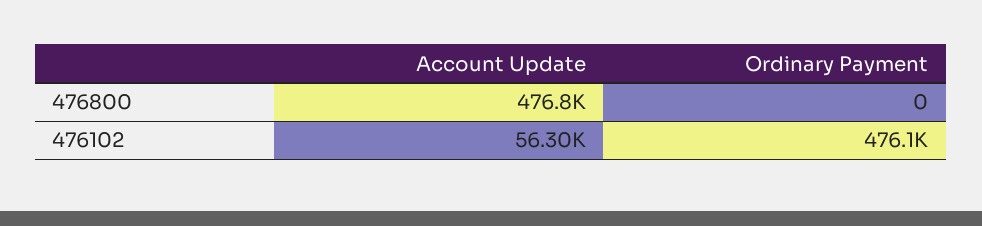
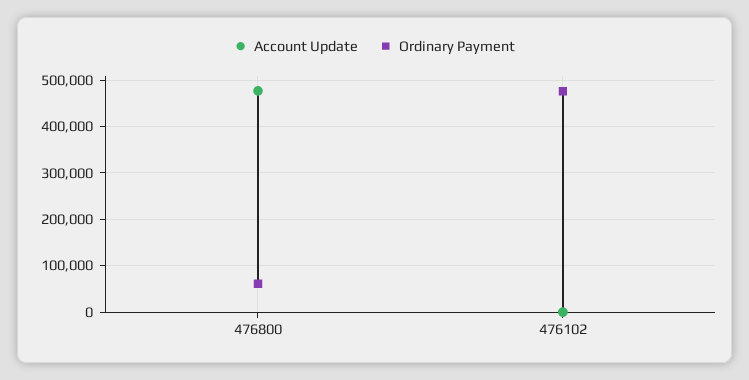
  {
    "Account Update": {
      "476800": 476800,
-     "476102": 56300
+     "476102": 0
    },
    "Ordinary Payment": {
-     "476800": 0,
+     "476800": 60000,
      "476102": 476100
    }
  }

